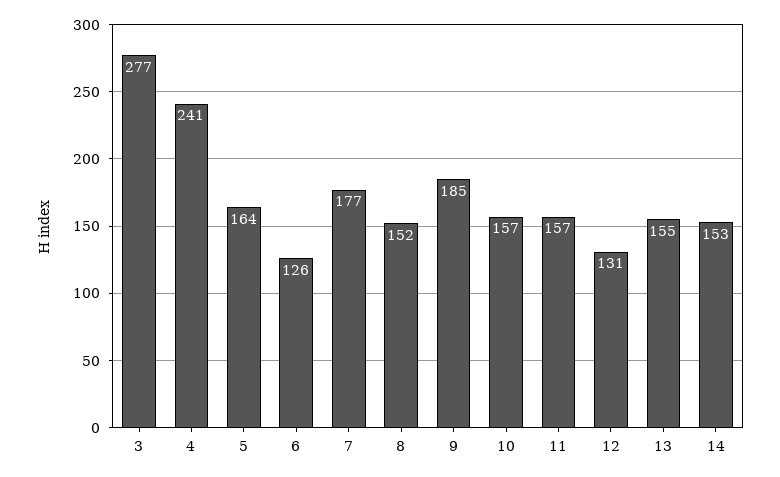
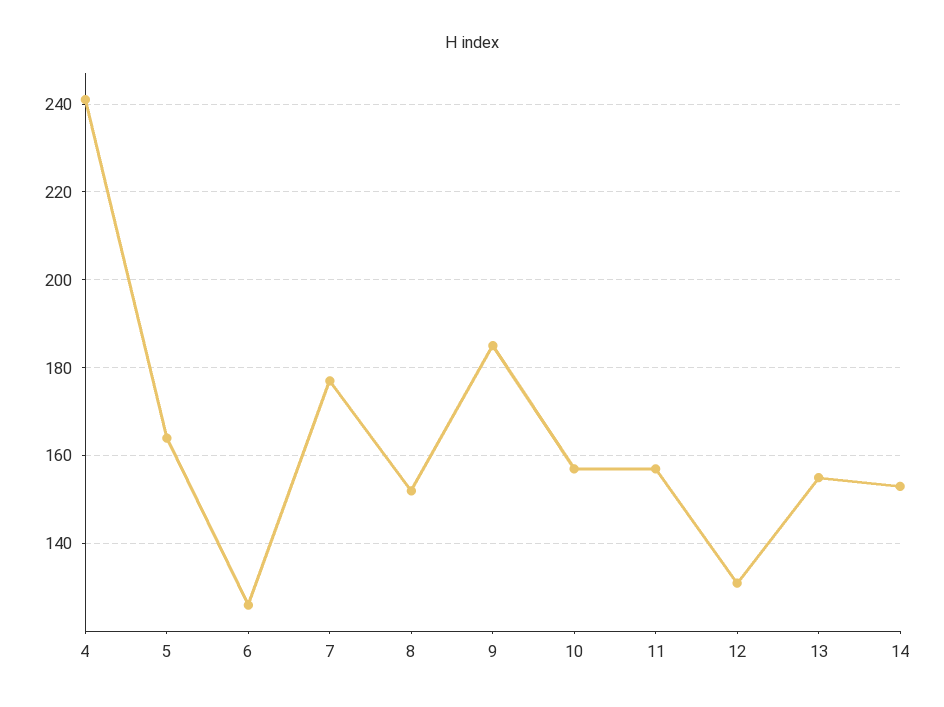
  {
-   "3": 277,
    "4": 241,
    "5": 164,
    "6": 126,
    "7": 177,
    "8": 152,
    "9": 185,
    "10": 157,
    "11": 157,
    "12": 131,
    "13": 155,
    "14": 153
  }

